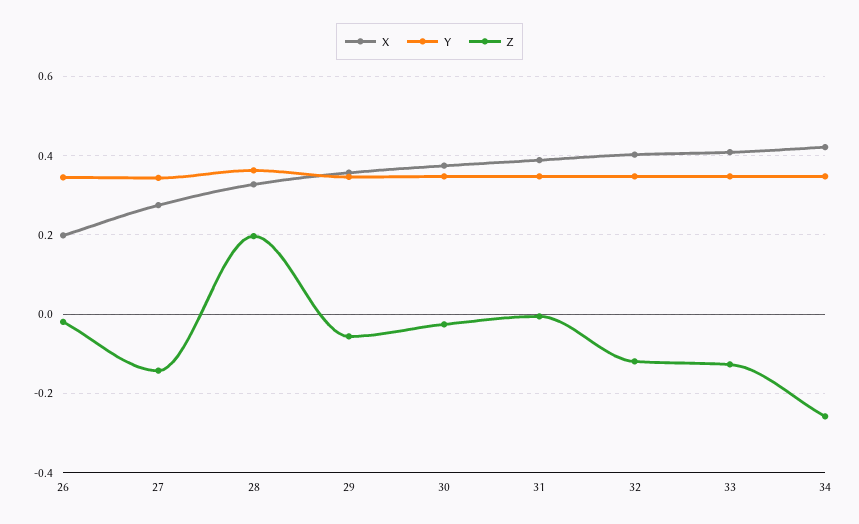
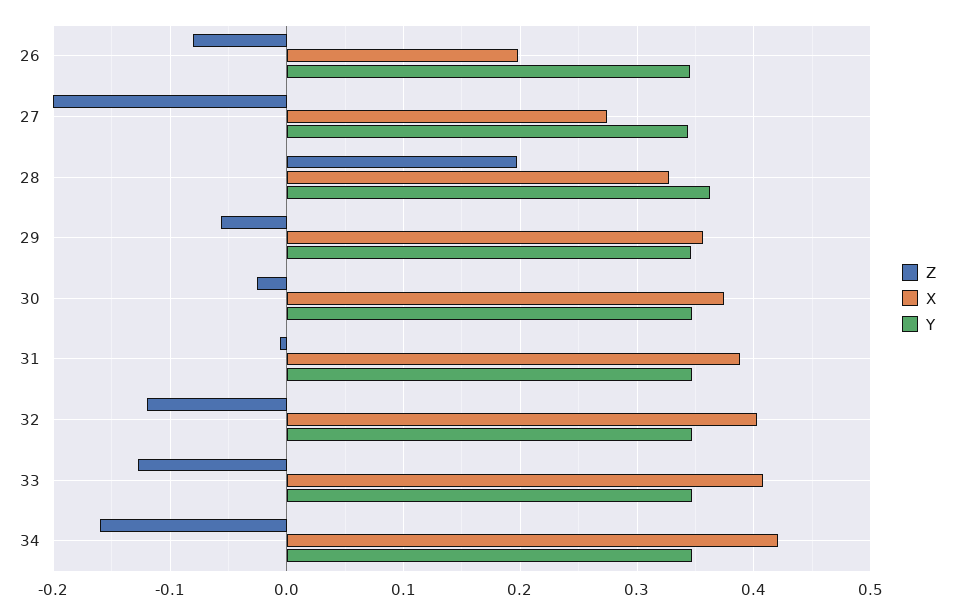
  {
    "X": {
      "26": 0.2,
      "27": 0.27,
      "28": 0.33,
      "29": 0.36,
      "30": 0.37,
      "31": 0.39,
      "32": 0.4,
      "33": 0.41,
      "34": 0.42
    },
    "Y": {
      "26": 0.34,
      "27": 0.34,
      "28": 0.36,
      "29": 0.35,
      "30": 0.35,
      "31": 0.35,
      "32": 0.35,
      "33": 0.35,
      "34": 0.35
    },
    "Z": {
-     "26": -0.02,
+     "26": -0.08,
-     "27": -0.14,
+     "27": -0.2,
      "28": 0.2,
      "29": -0.06,
      "30": -0.03,
      "31": -0.01,
      "32": -0.12,
      "33": -0.13,
-     "34": -0.26
+     "34": -0.16
    }
  }

